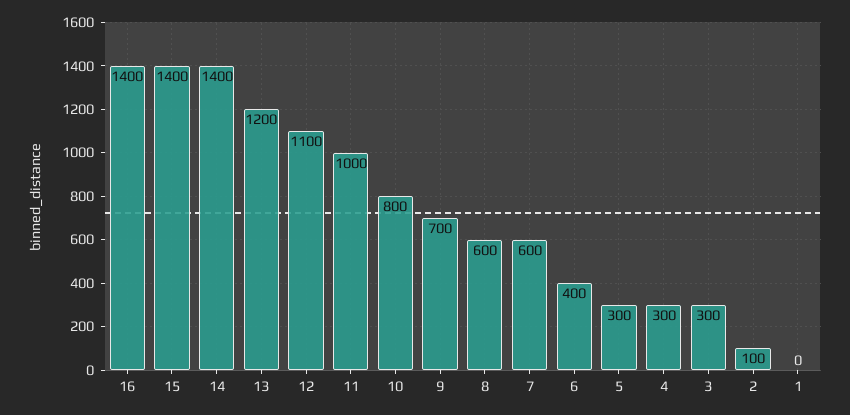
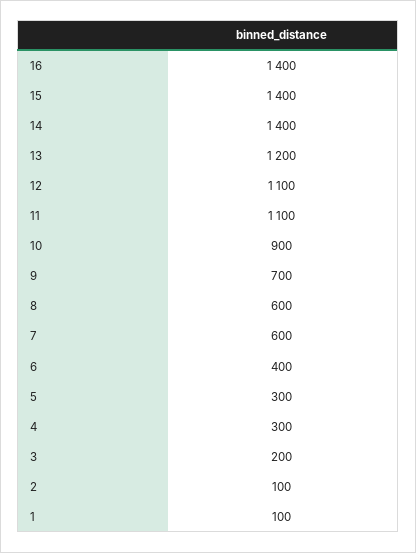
  {
    "16": 1400,
    "15": 1400,
    "14": 1400,
    "13": 1200,
    "12": 1100,
-   "11": 1000,
+   "11": 1100,
-   "10": 800,
+   "10": 900,
    "9": 700,
    "8": 600,
    "7": 600,
    "6": 400,
    "5": 300,
    "4": 300,
-   "3": 300,
+   "3": 200,
    "2": 100,
-   "1": 0
+   "1": 100
  }

